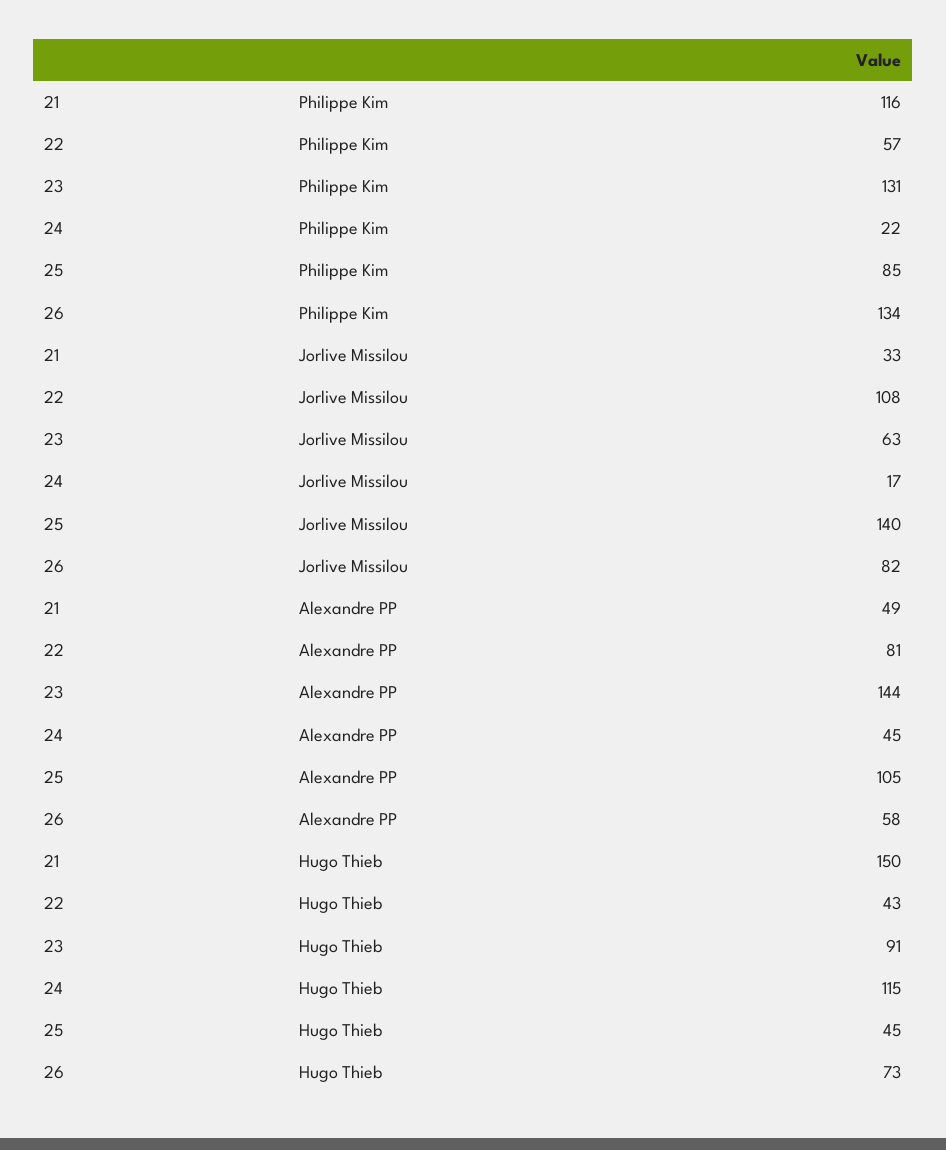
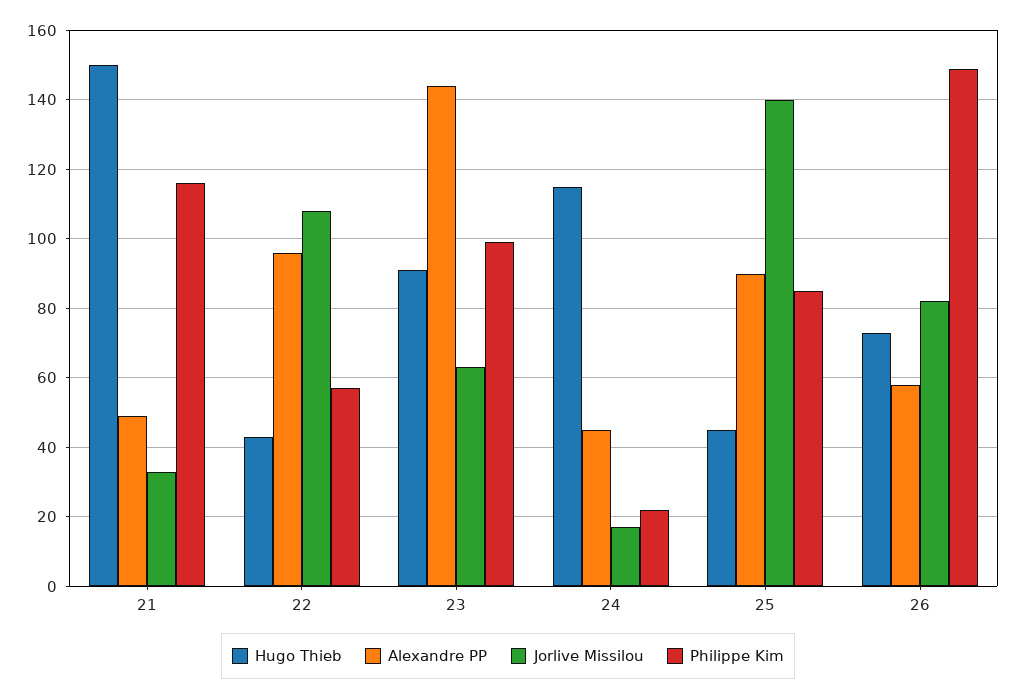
  {
    "Philippe Kim": {
      "21": 116,
      "22": 57,
-     "23": 131,
+     "23": 100,
      "24": 22,
      "25": 85,
-     "26": 134
+     "26": 150
    },
    "Jorlive Missilou": {
      "21": 33,
      "22": 108,
      "23": 63,
      "24": 17,
      "25": 140,
      "26": 82
    },
    "Alexandre PP": {
      "21": 49,
-     "22": 81,
+     "22": 95,
      "23": 144,
      "24": 45,
-     "25": 105,
+     "25": 90,
      "26": 58
    },
    "Hugo Thieb": {
      "21": 150,
      "22": 43,
      "23": 91,
      "24": 115,
      "25": 45,
      "26": 73
    }
  }

